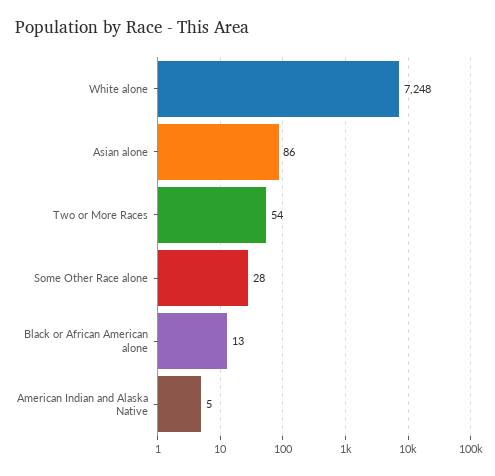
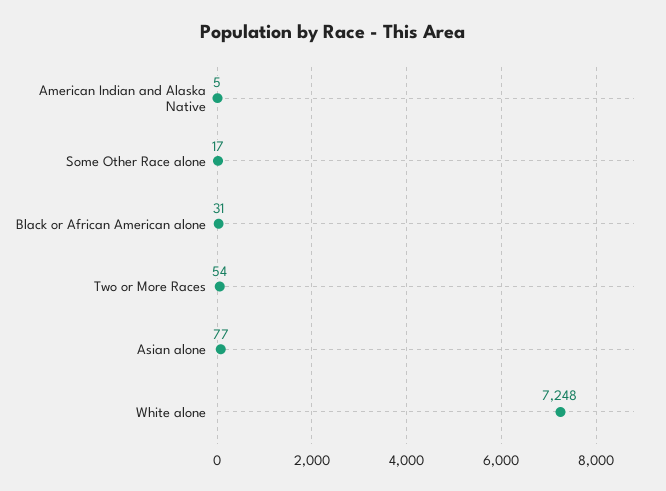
  {
    "White alone": 7248,
-   "Asian alone": 86,
+   "Asian alone": 77,
    "Two or More Races": 54,
-   "Some Other Race alone": 28,
+   "Some Other Race alone": 17,
-   "Black or African American alone": 13,
+   "Black or African American alone": 31,
    "American Indian and Alaska Native": 5
  }

